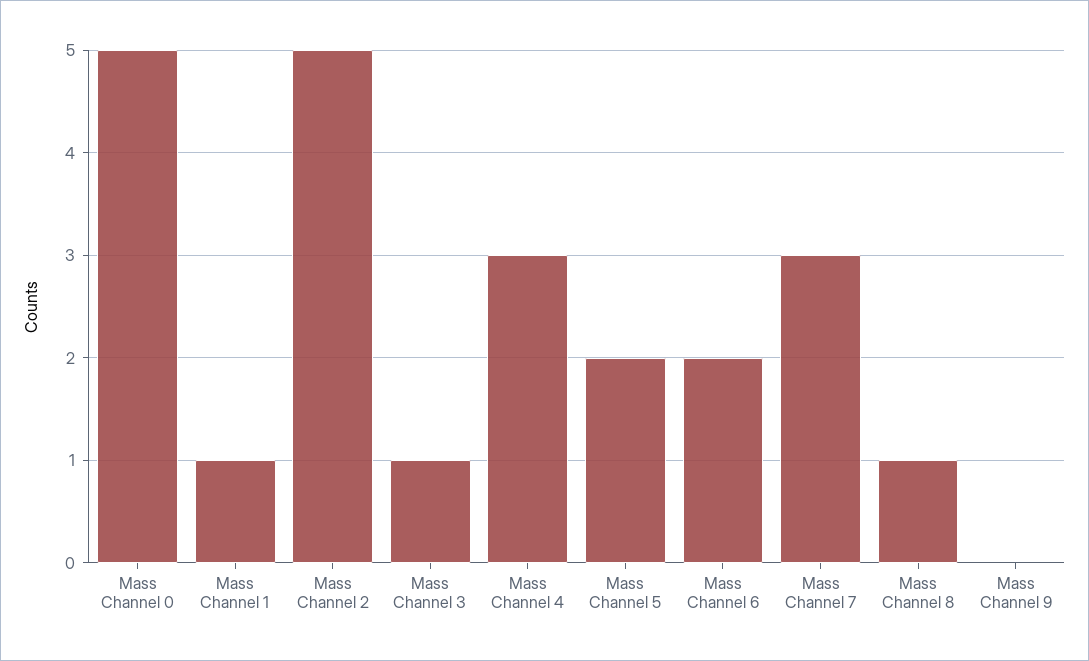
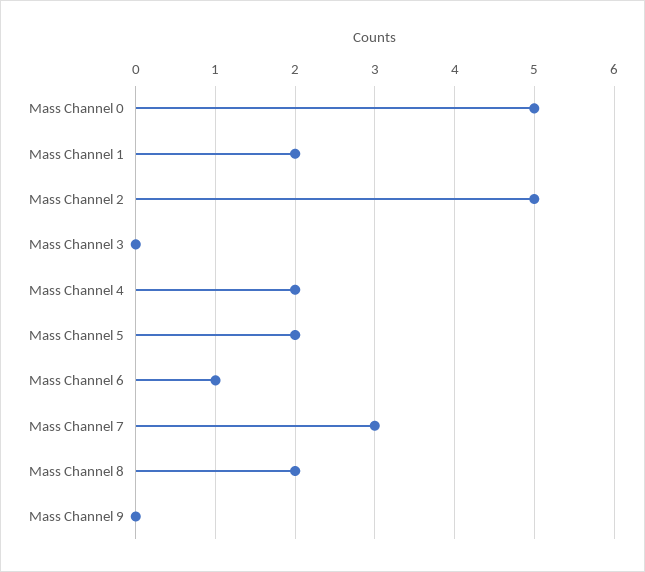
  {
    "Mass Channel 0": 5,
-   "Mass Channel 1": 1,
+   "Mass Channel 1": 2,
    "Mass Channel 2": 5,
-   "Mass Channel 3": 1,
+   "Mass Channel 3": 0,
-   "Mass Channel 4": 3,
+   "Mass Channel 4": 2,
    "Mass Channel 5": 2,
-   "Mass Channel 6": 2,
+   "Mass Channel 6": 1,
    "Mass Channel 7": 3,
-   "Mass Channel 8": 1,
+   "Mass Channel 8": 2,
    "Mass Channel 9": 0
  }

